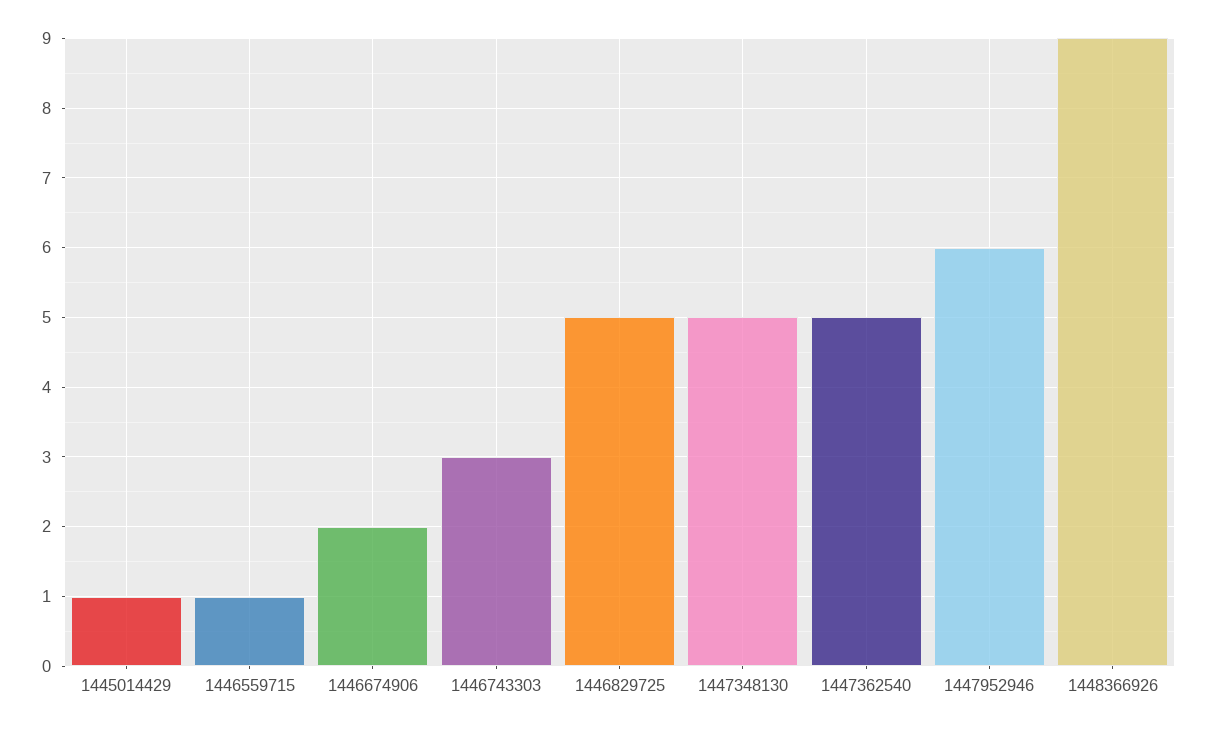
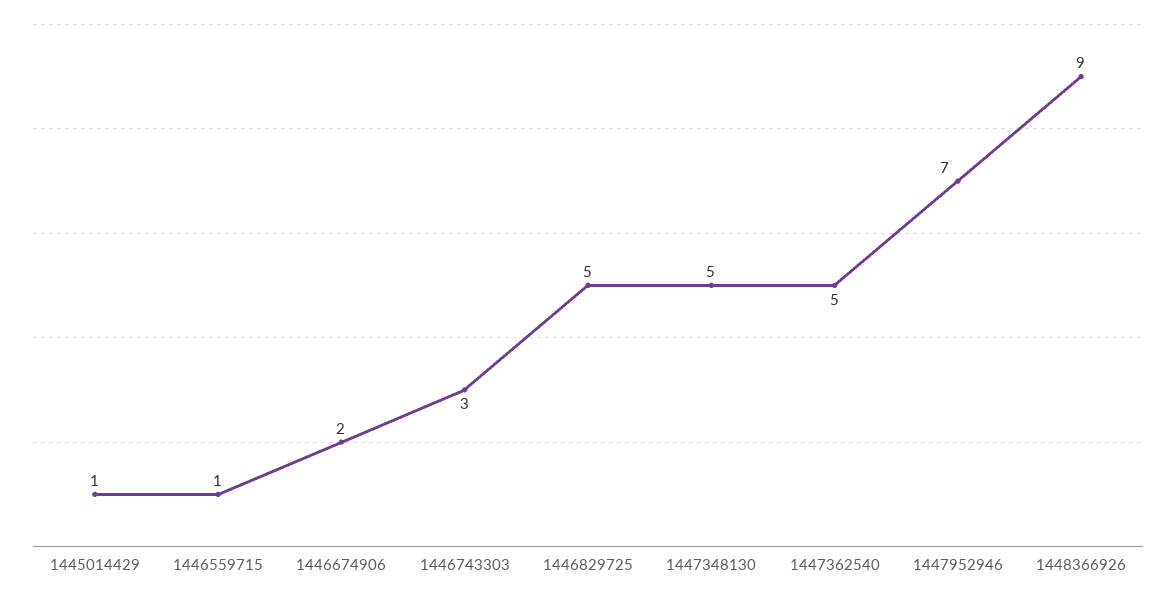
  {
    "1445014429": 1,
    "1446559715": 1,
    "1446674906": 2,
    "1446743303": 3,
    "1446829725": 5,
    "1447348130": 5,
    "1447362540": 5,
-   "1447952946": 6,
+   "1447952946": 7,
    "1448366926": 9
  }

